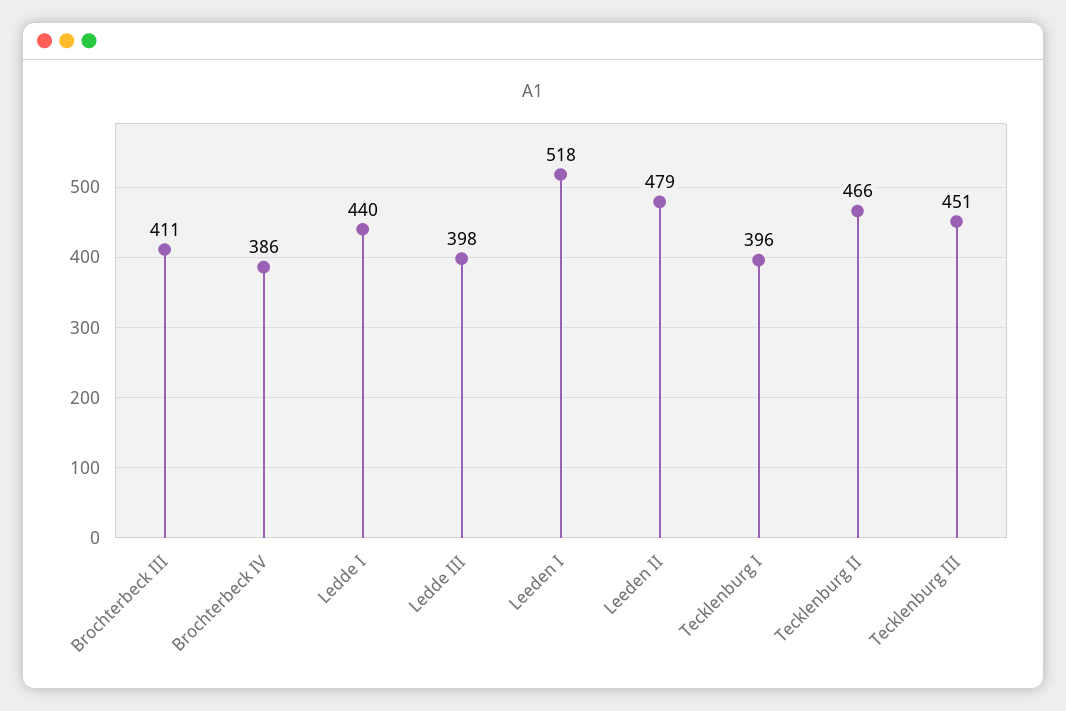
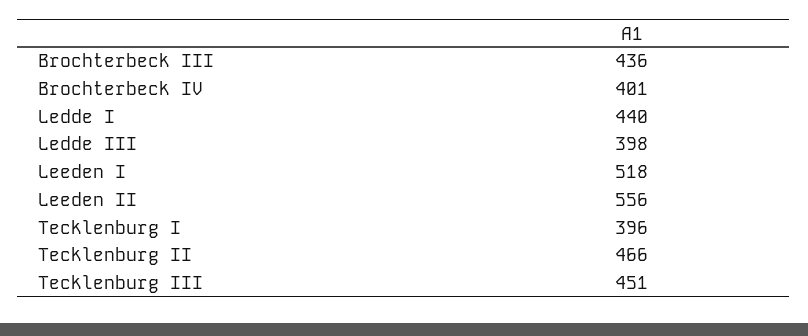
  {
-   "Brochterbeck III": 411,
+   "Brochterbeck III": 436,
-   "Brochterbeck IV": 386,
+   "Brochterbeck IV": 401,
    "Ledde I": 440,
    "Ledde III": 398,
    "Leeden I": 518,
-   "Leeden II": 479,
+   "Leeden II": 556,
    "Tecklenburg I": 396,
    "Tecklenburg II": 466,
    "Tecklenburg III": 451
  }

